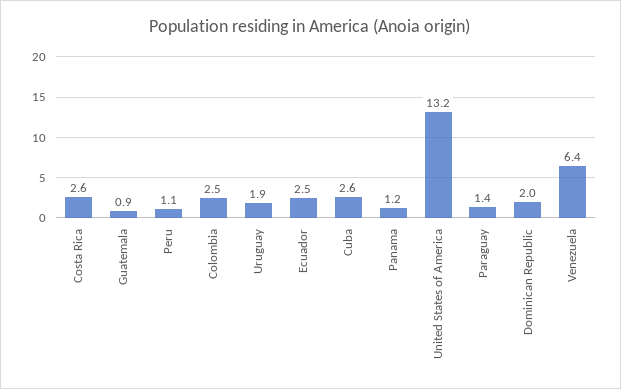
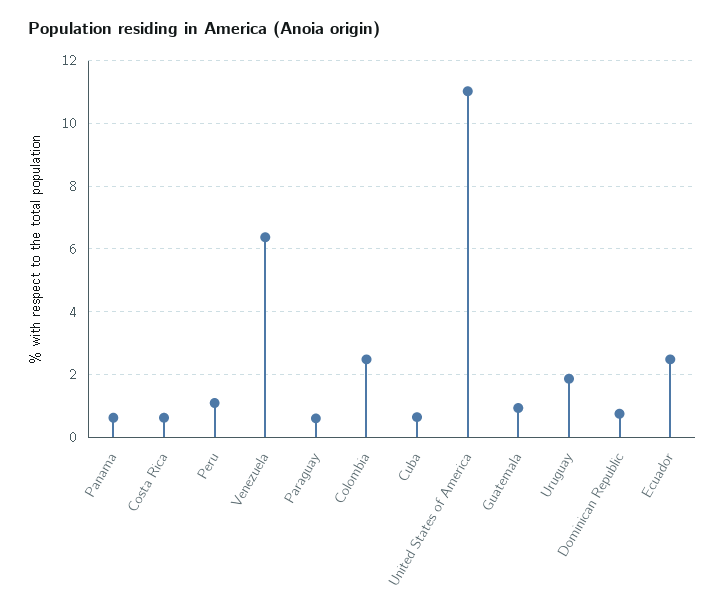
  {
-   "Costa Rica": 2.6,
+   "Costa Rica": 0.6,
    "Guatemala": 0.9,
    "Peru": 1.1,
    "Colombia": 2.5,
    "Uruguay": 1.9,
    "Ecuador": 2.5,
-   "Cuba": 2.6,
+   "Cuba": 0.6,
-   "Panama": 1.2,
+   "Panama": 0.6,
-   "United States of America": 13.2,
+   "United States of America": 11,
-   "Paraguay": 1.4,
+   "Paraguay": 0.6,
-   "Dominican Republic": 2,
+   "Dominican Republic": 0.8,
    "Venezuela": 6.4
  }

